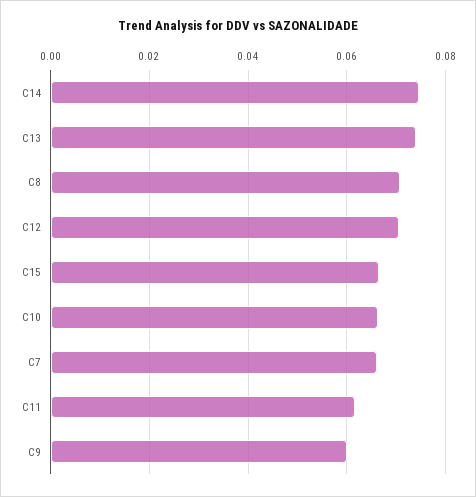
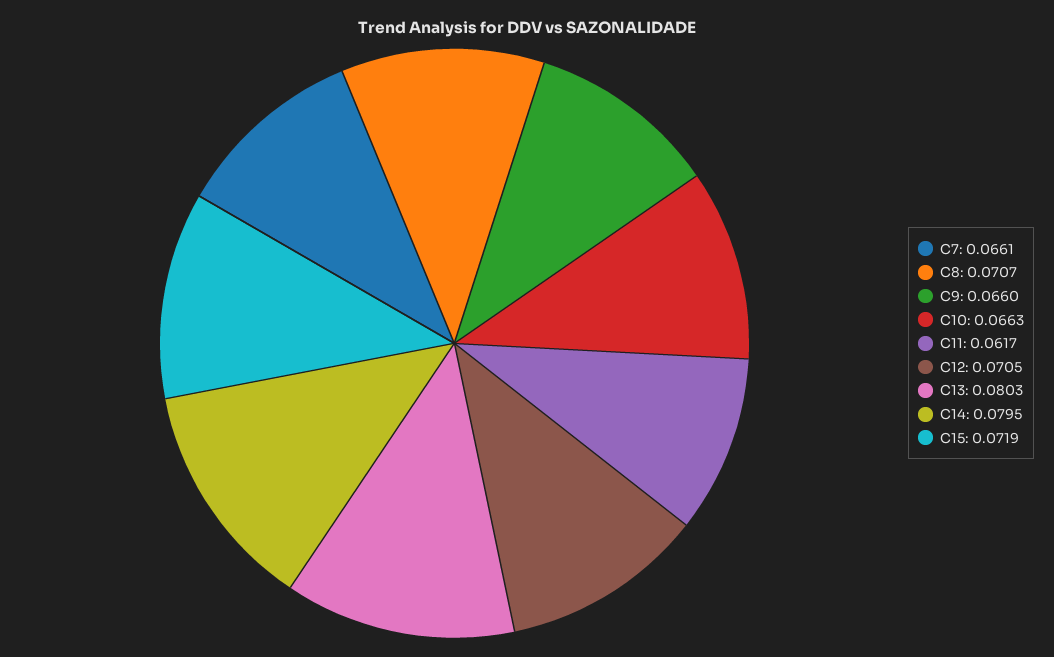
  {
-   "C14": 0.074,
+   "C14": 0.0795,
-   "C13": 0.074,
+   "C13": 0.0803,
    "C8": 0.0707,
    "C12": 0.0705,
-   "C15": 0.066,
+   "C15": 0.0719,
    "C10": 0.0663,
    "C7": 0.0661,
    "C11": 0.0617,
-   "C9": 0.06
+   "C9": 0.066
  }

